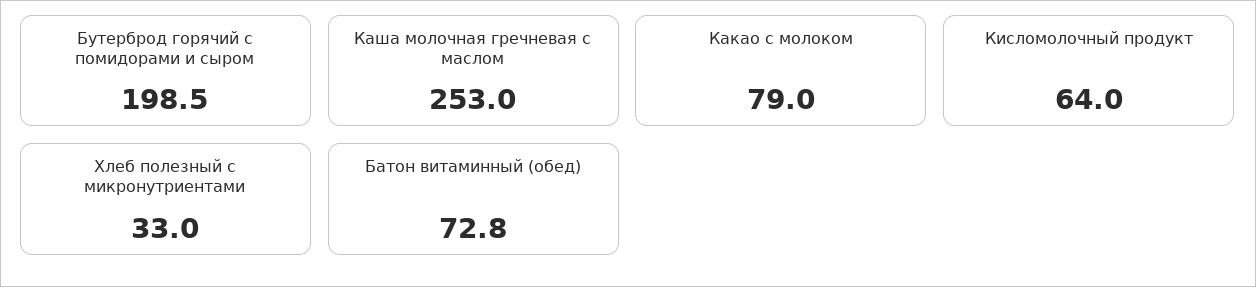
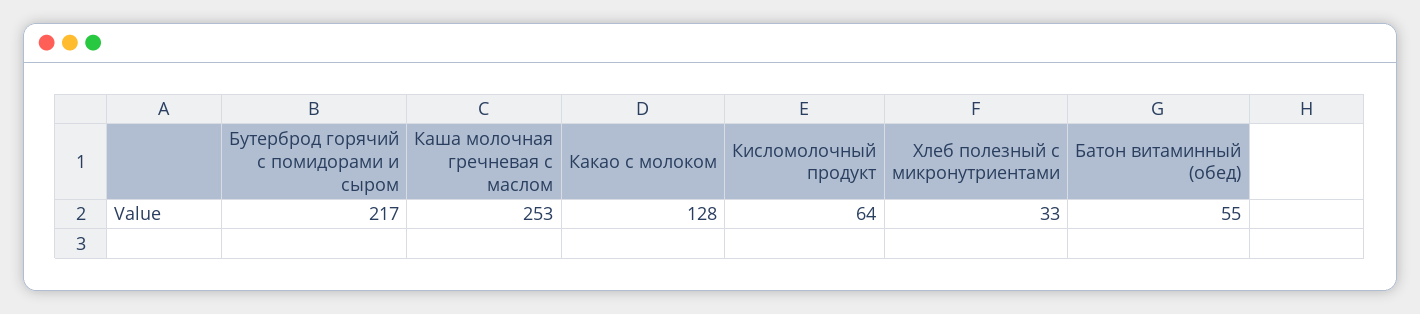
  {
-   "Бутерброд горячий с помидорами и сыром": 198.5,
+   "Бутерброд горячий с помидорами и сыром": 217,
    "Каша молочная гречневая с маслом": 253,
-   "Какао с молоком": 79,
+   "Какао с молоком": 128,
    "Кисломолочный продукт": 64,
    "Хлеб полезный с микронутриентами": 33,
-   "Батон витаминный (обед)": 72.8
+   "Батон витаминный (обед)": 55
  }

